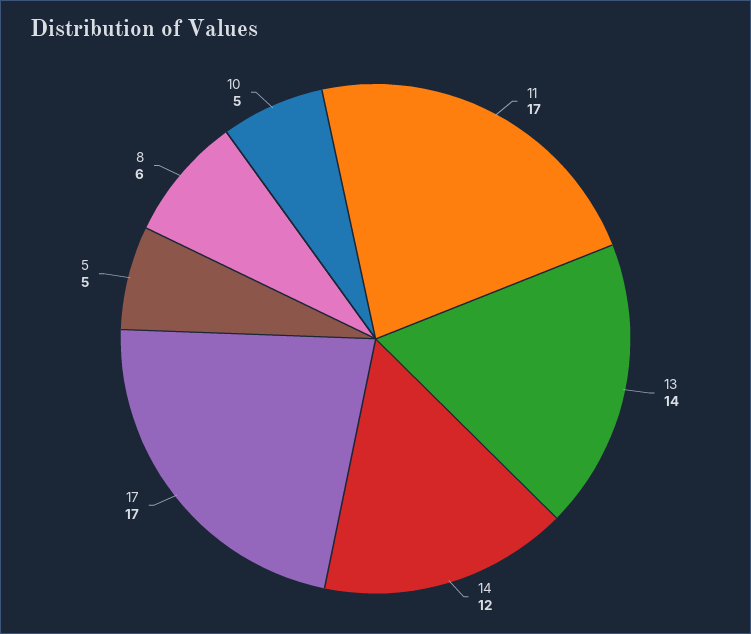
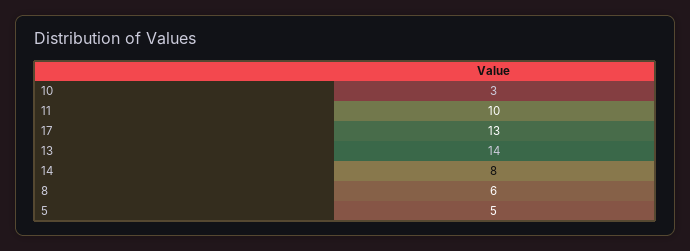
  {
-   "11": 17,
+   "11": 10,
    "13": 14,
-   "14": 12,
+   "14": 8,
-   "17": 17,
+   "17": 13,
    "5": 5,
    "8": 6,
-   "10": 5
+   "10": 3
  }

